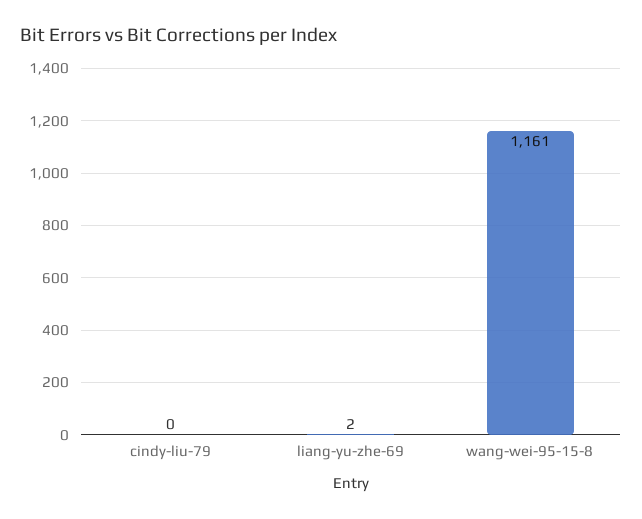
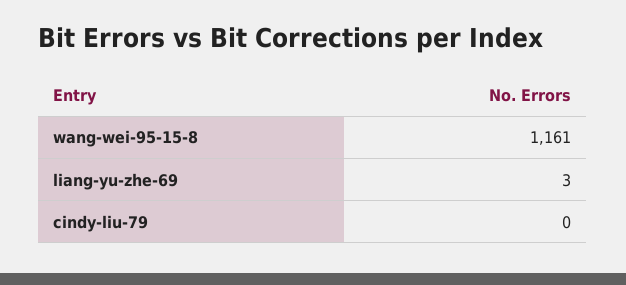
  {
    "cindy-liu-79": 0,
-   "liang-yu-zhe-69": 2,
+   "liang-yu-zhe-69": 3,
    "wang-wei-95-15-8": 1161
  }

